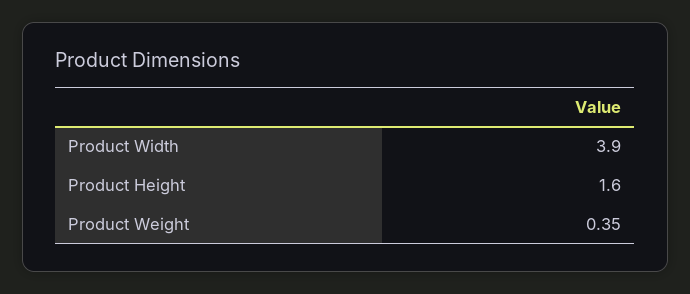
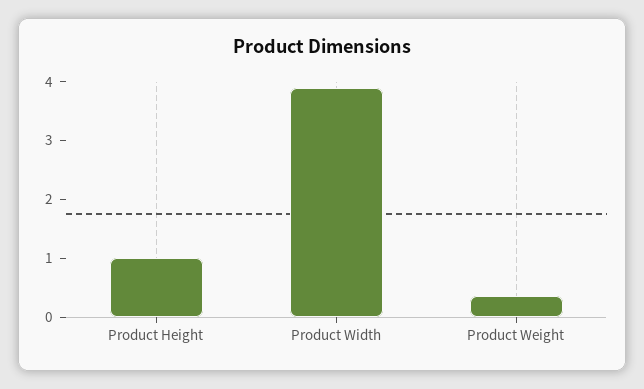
  {
    "Product Width": 3.9,
-   "Product Height": 1.6,
+   "Product Height": 1,
    "Product Weight": 0.35
  }

